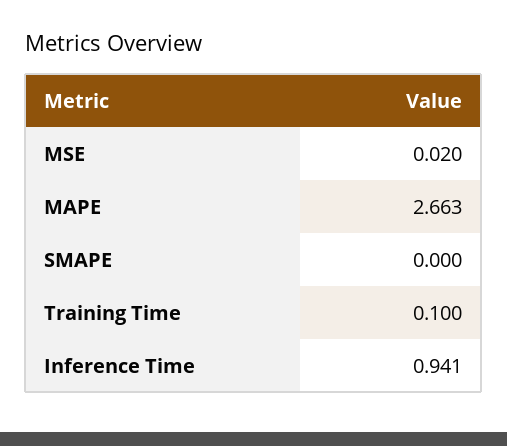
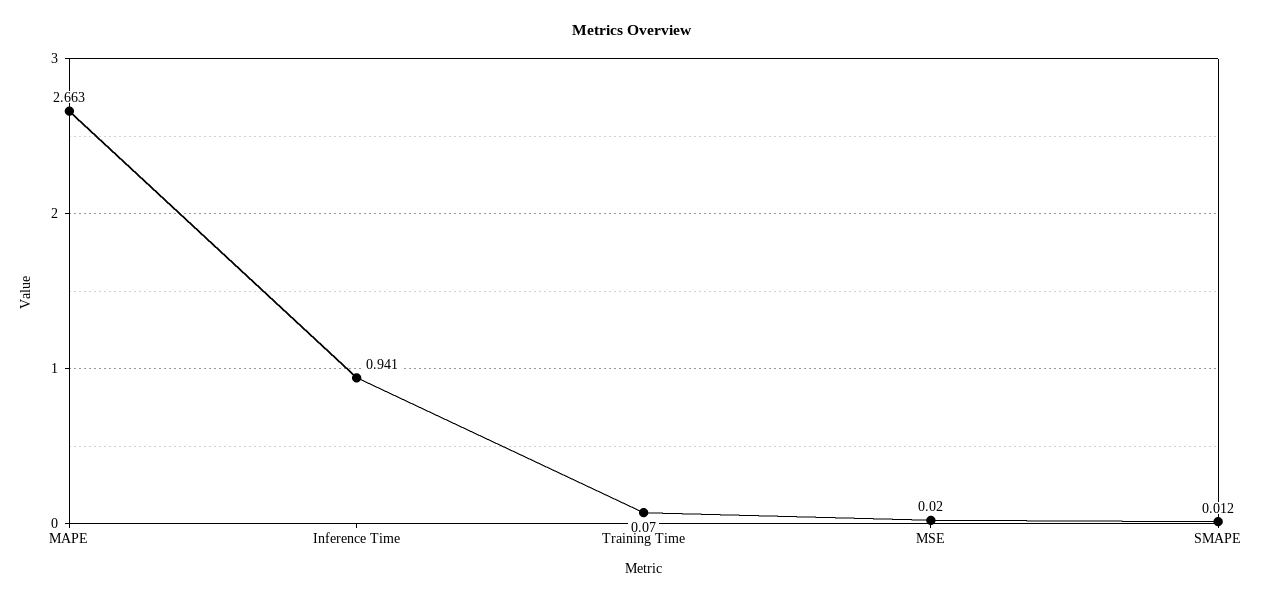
  {
    "MSE": 0.02,
    "MAPE": 2.663,
-   "SMAPE": 0,
+   "SMAPE": 0.012,
-   "Training Time": 0.1,
+   "Training Time": 0.07,
    "Inference Time": 0.941
  }

